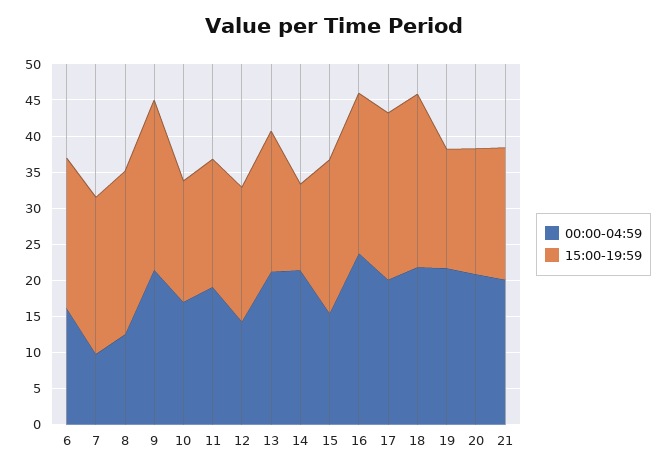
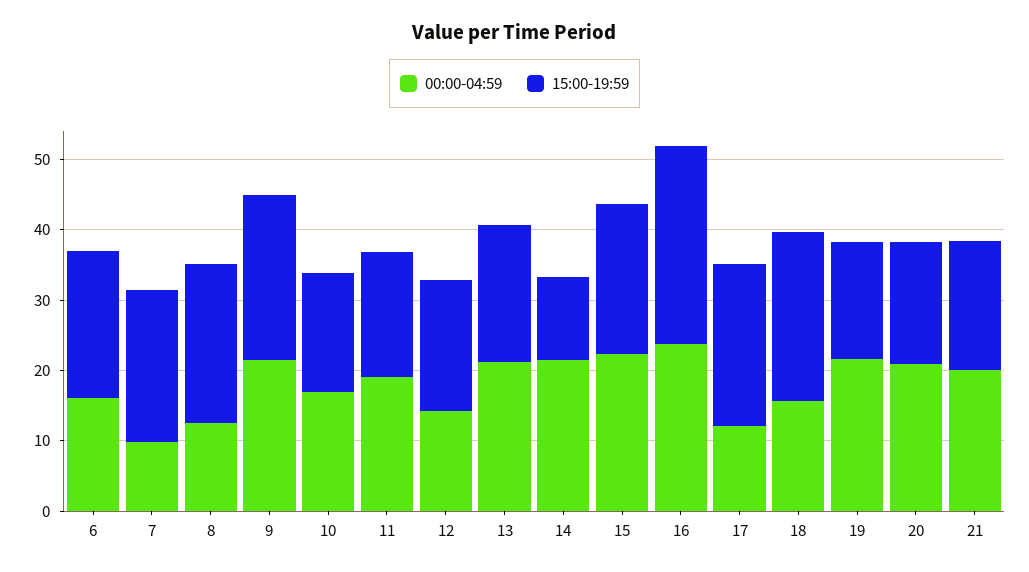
  {
    "00:00-04:59": {
      "6": 16,
      "7": 10,
      "8": 12,
      "9": 22,
      "10": 18,
      "11": 20,
      "12": 14,
      "13": 22,
      "14": 22,
-     "15": 15,
+     "15": 22,
      "16": 24,
-     "17": 20,
+     "17": 12,
-     "18": 22.5,
+     "18": 16,
      "19": 22,
      "20": 20,
      "21": 20
    },
    "15:00-19:59": {
      "6": 20,
      "7": 22,
      "8": 22,
      "9": 24,
      "10": 16,
      "11": 18,
      "12": 18,
      "13": 20,
      "14": 12,
      "15": 22,
-     "16": 22.5,
+     "16": 28,
      "17": 24,
      "18": 24,
      "19": 16,
      "20": 18,
      "21": 18
    }
  }

